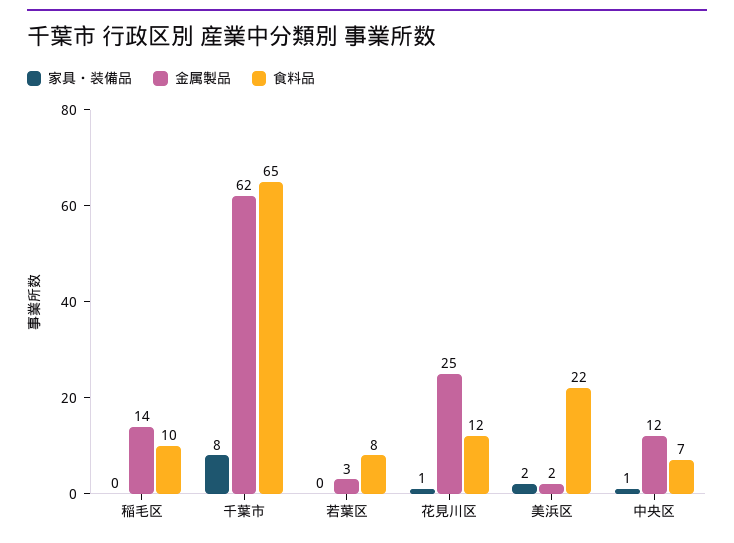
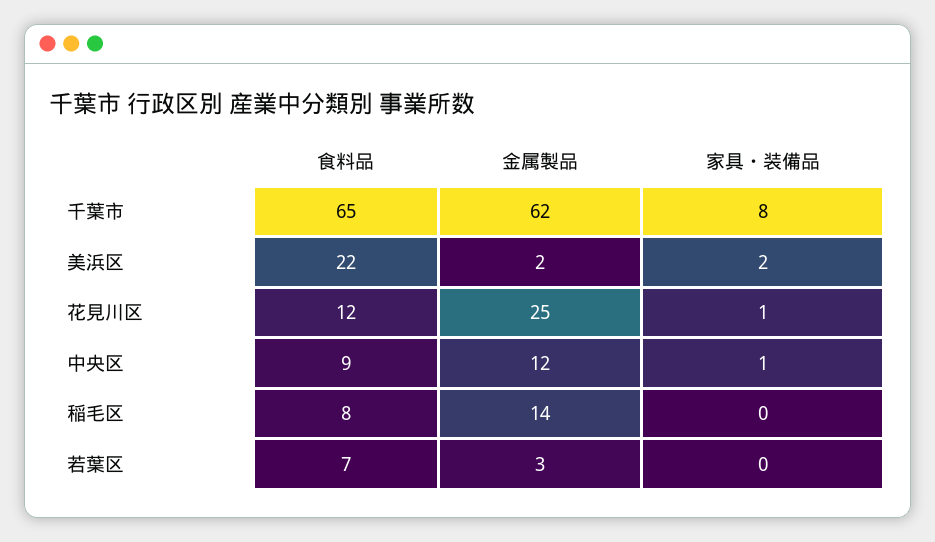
  {
    "家具・装備品": {
      "稲毛区": 0,
      "千葉市": 8,
      "若葉区": 0,
      "花見川区": 1,
      "美浜区": 2,
      "中央区": 1
    },
    "金属製品": {
      "稲毛区": 14,
      "千葉市": 62,
      "若葉区": 3,
      "花見川区": 25,
      "美浜区": 2,
      "中央区": 12
    },
    "食料品": {
-     "稲毛区": 10,
+     "稲毛区": 8,
      "千葉市": 65,
-     "若葉区": 8,
+     "若葉区": 7,
      "花見川区": 12,
      "美浜区": 22,
-     "中央区": 7
+     "中央区": 9
    }
  }

